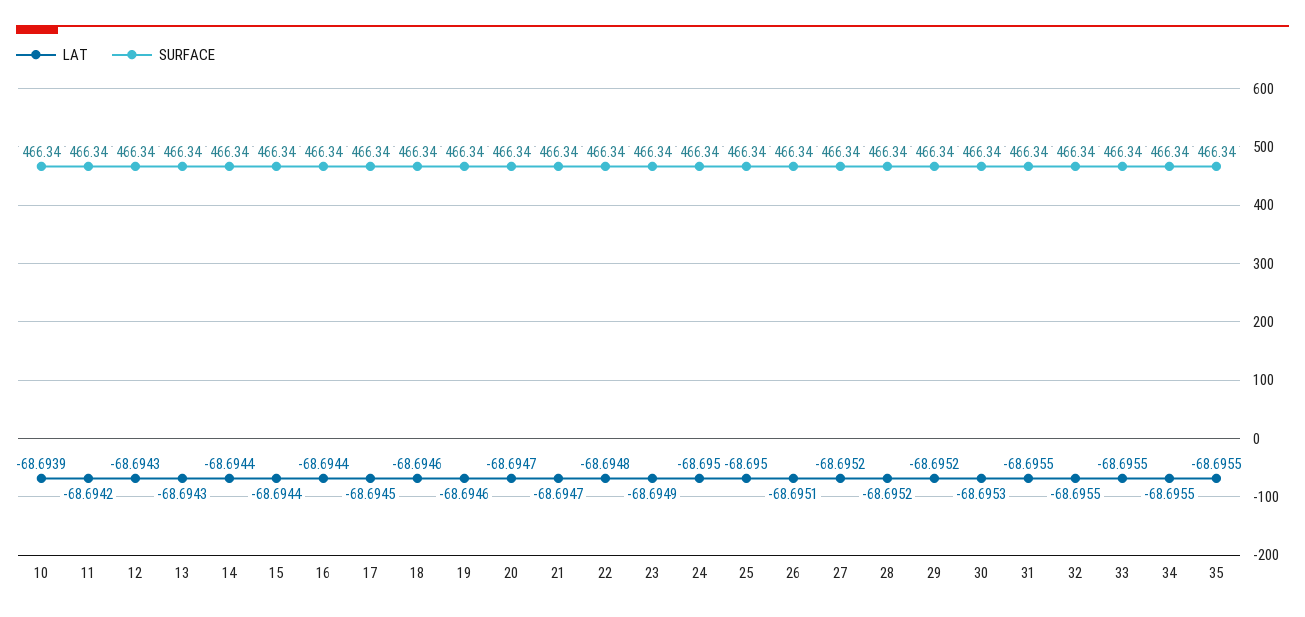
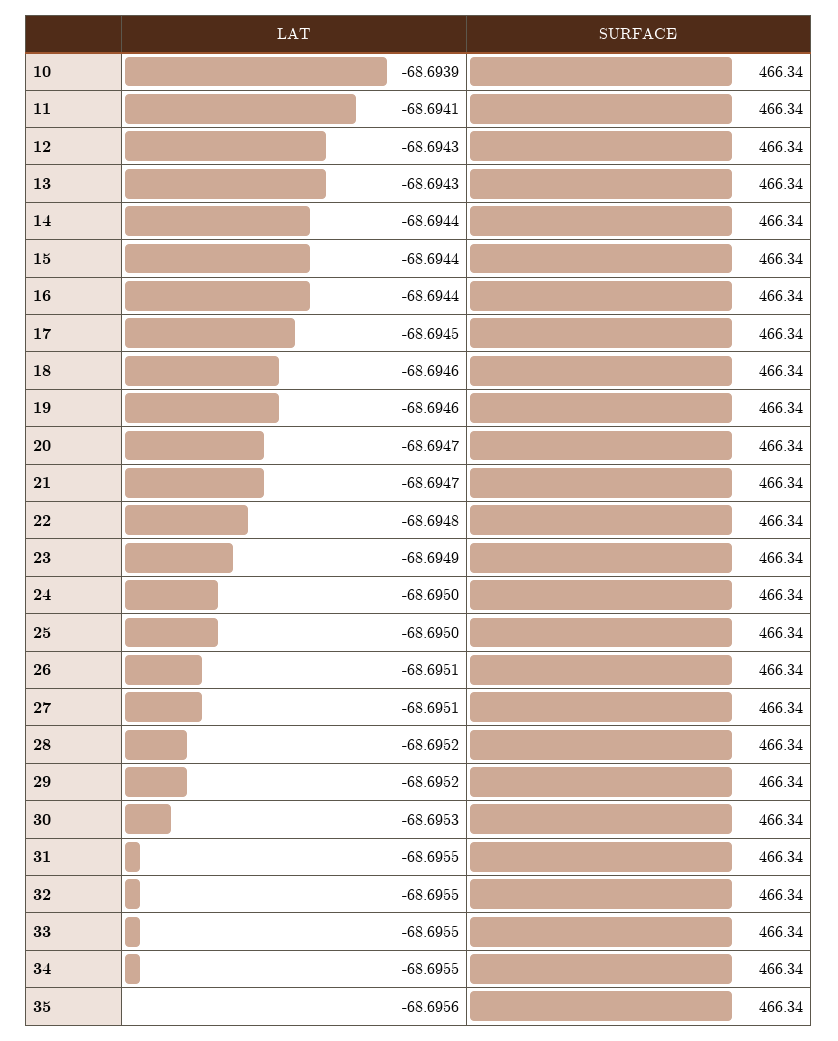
  {
    "LAT": {
      "10": -68.6939,
-     "11": -68.6942,
+     "11": -68.6941,
      "12": -68.6943,
      "13": -68.6943,
      "14": -68.6944,
      "15": -68.6944,
      "16": -68.6944,
      "17": -68.6945,
      "18": -68.6946,
      "19": -68.6946,
      "20": -68.6947,
      "21": -68.6947,
      "22": -68.6948,
      "23": -68.6949,
      "24": -68.695,
      "25": -68.695,
      "26": -68.6951,
-     "27": -68.6952,
+     "27": -68.6951,
      "28": -68.6952,
      "29": -68.6952,
      "30": -68.6953,
      "31": -68.6955,
      "32": -68.6955,
      "33": -68.6955,
      "34": -68.6955,
-     "35": -68.6955
+     "35": -68.6956
    },
    "SURFACE": {
      "10": 466.34,
      "11": 466.34,
      "12": 466.34,
      "13": 466.34,
      "14": 466.34,
      "15": 466.34,
      "16": 466.34,
      "17": 466.34,
      "18": 466.34,
      "19": 466.34,
      "20": 466.34,
      "21": 466.34,
      "22": 466.34,
      "23": 466.34,
      "24": 466.34,
      "25": 466.34,
      "26": 466.34,
      "27": 466.34,
      "28": 466.34,
      "29": 466.34,
      "30": 466.34,
      "31": 466.34,
      "32": 466.34,
      "33": 466.34,
      "34": 466.34,
      "35": 466.34
    }
  }

